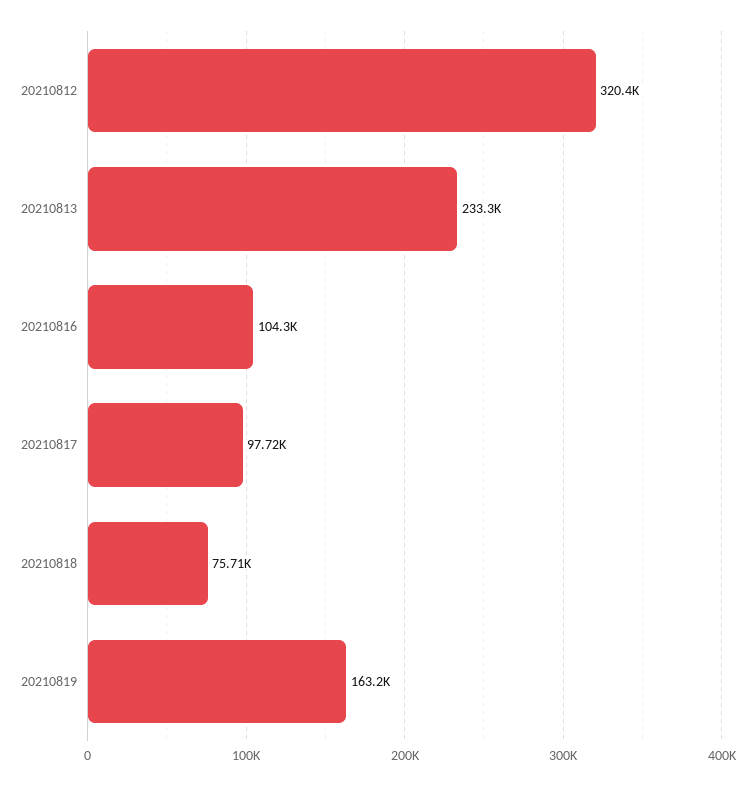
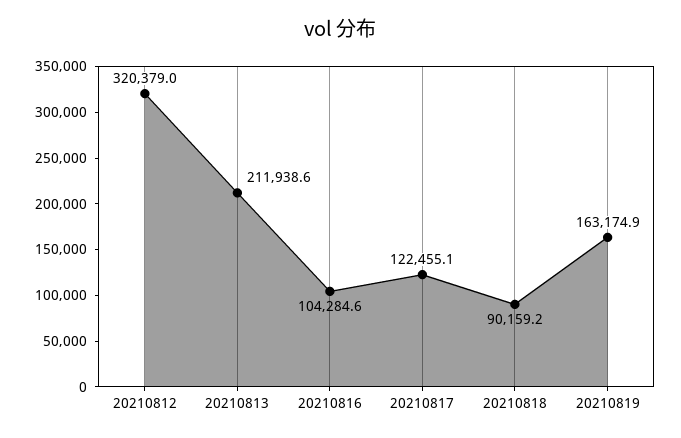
  {
    "20210812": 320379,
-   "20210813": 233300,
+   "20210813": 211938.6,
    "20210816": 104284.6,
-   "20210817": 97720,
+   "20210817": 122455.1,
-   "20210818": 75710,
+   "20210818": 90159.2,
    "20210819": 163174.9
  }

